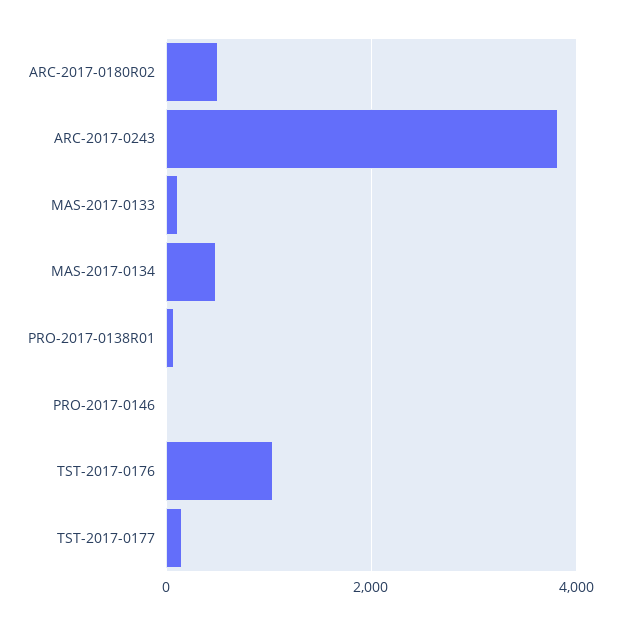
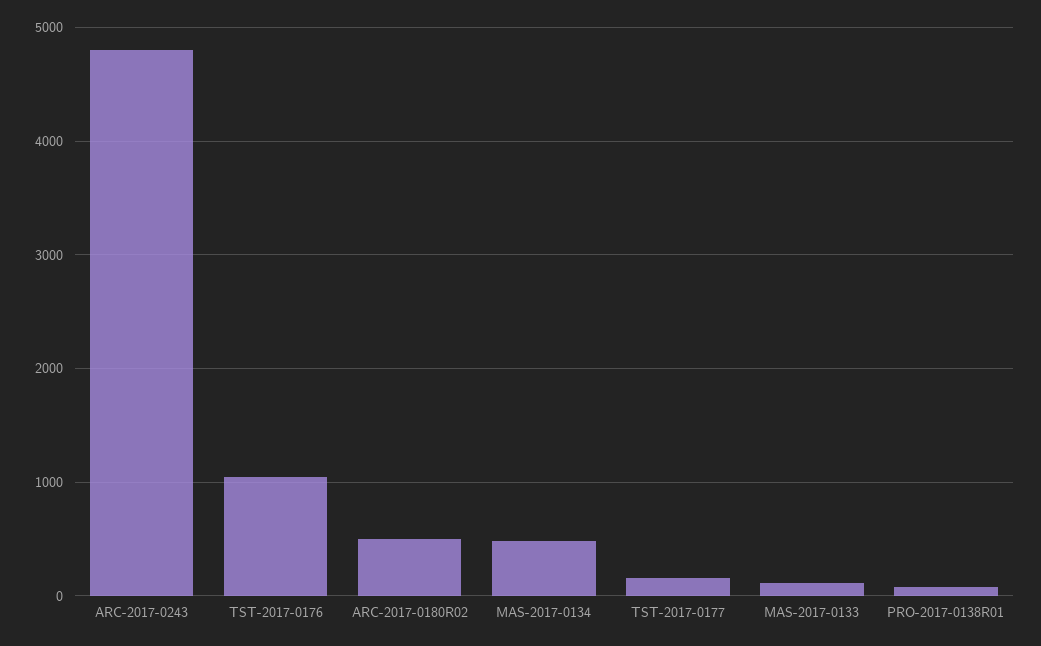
  {
    "ARC-2017-0180R02": 500,
-   "ARC-2017-0243": 3800,
+   "ARC-2017-0243": 4800,
    "MAS-2017-0133": 100,
    "MAS-2017-0134": 500,
    "PRO-2017-0138R01": 100,
-   "PRO-2017-0146": 0,
    "TST-2017-0176": 1000,
    "TST-2017-0177": 200
  }

